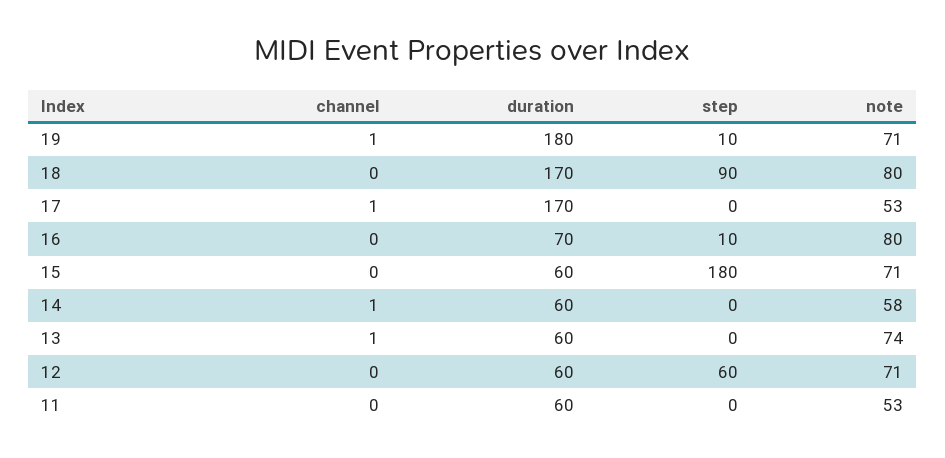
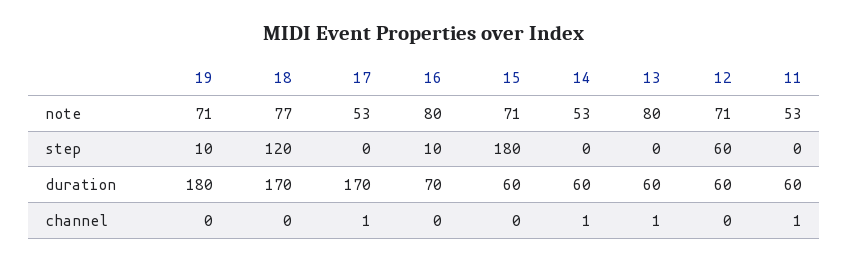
  {
    "channel": {
-     "19": 1,
+     "19": 0,
      "18": 0,
      "17": 1,
      "16": 0,
      "15": 0,
      "14": 1,
      "13": 1,
      "12": 0,
-     "11": 0
+     "11": 1
    },
    "duration": {
      "19": 180,
      "18": 170,
      "17": 170,
      "16": 70,
      "15": 60,
      "14": 60,
      "13": 60,
      "12": 60,
      "11": 60
    },
    "step": {
      "19": 10,
-     "18": 90,
+     "18": 120,
      "17": 0,
      "16": 10,
      "15": 180,
      "14": 0,
      "13": 0,
      "12": 60,
      "11": 0
    },
    "note": {
      "19": 71,
-     "18": 80,
+     "18": 77,
      "17": 53,
      "16": 80,
      "15": 71,
-     "14": 58,
+     "14": 53,
-     "13": 74,
+     "13": 80,
      "12": 71,
      "11": 53
    }
  }

